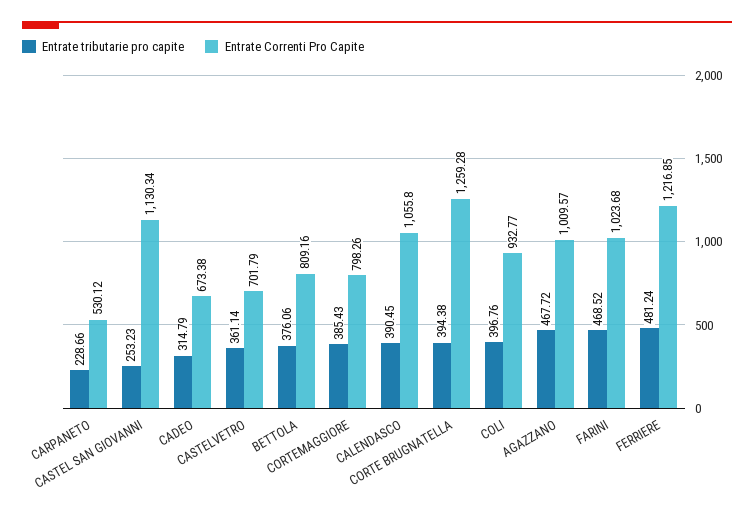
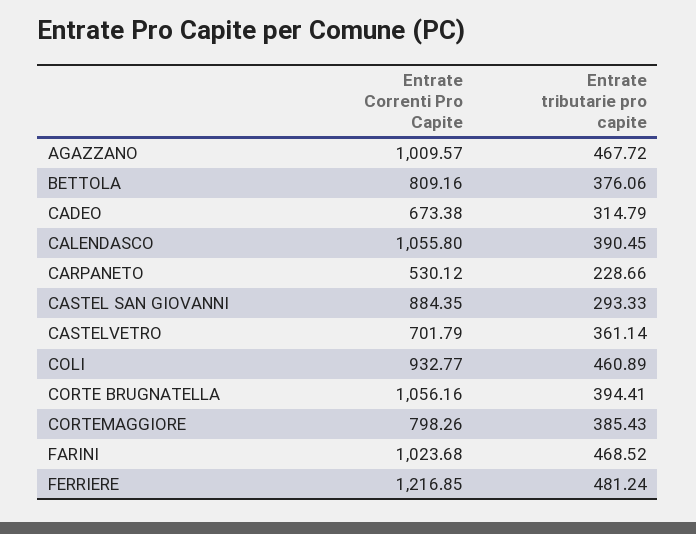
  {
    "Entrate tributarie pro capite": {
      "CARPANETO": 228.66,
-     "CASTEL SAN GIOVANNI": 253.23,
+     "CASTEL SAN GIOVANNI": 293.33,
      "CADEO": 314.79,
      "CASTELVETRO": 361.14,
      "BETTOLA": 376.06,
      "CORTEMAGGIORE": 385.43,
      "CALENDASCO": 390.45,
-     "CORTE BRUGNATELLA": 394.38,
+     "CORTE BRUGNATELLA": 394.41,
-     "COLI": 396.76,
+     "COLI": 460.89,
      "AGAZZANO": 467.72,
      "FARINI": 468.52,
      "FERRIERE": 481.24
    },
    "Entrate Correnti Pro Capite": {
      "CARPANETO": 530.12,
-     "CASTEL SAN GIOVANNI": 1130.34,
+     "CASTEL SAN GIOVANNI": 884.35,
      "CADEO": 673.38,
      "CASTELVETRO": 701.79,
      "BETTOLA": 809.16,
      "CORTEMAGGIORE": 798.26,
      "CALENDASCO": 1055.8,
-     "CORTE BRUGNATELLA": 1259.28,
+     "CORTE BRUGNATELLA": 1056.16,
      "COLI": 932.77,
      "AGAZZANO": 1009.57,
      "FARINI": 1023.68,
      "FERRIERE": 1216.85
    }
  }

